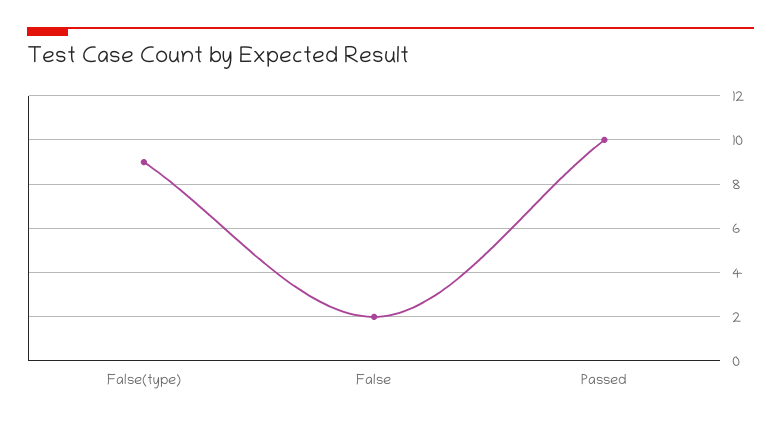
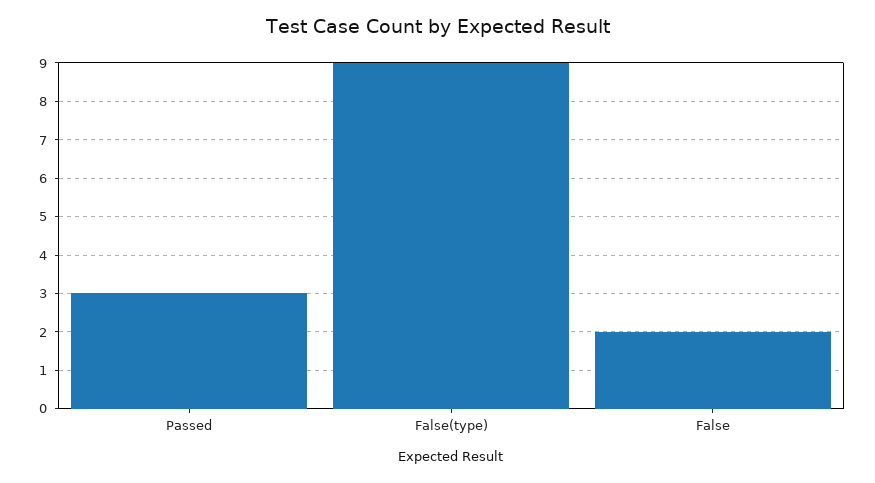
  {
    "False(type)": 9,
    "False": 2,
-   "Passed": 10
+   "Passed": 3
  }

